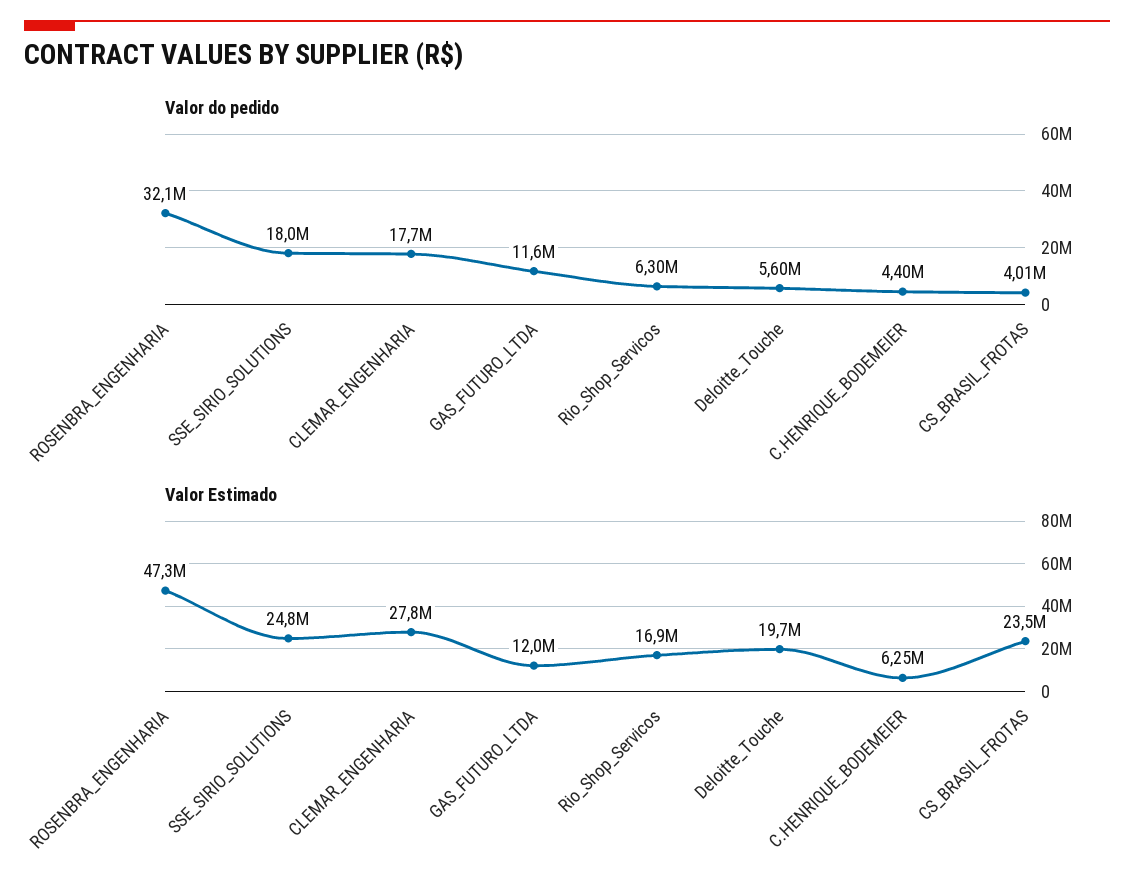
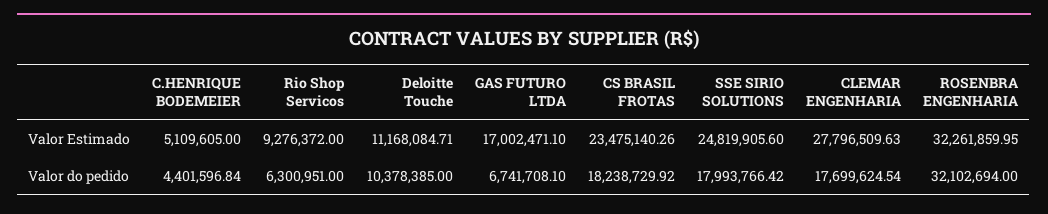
  {
    "Valor do pedido": {
      "ROSENBRA_ENGENHARIA": 32102694,
      "SSE_SIRIO_SOLUTIONS": 17993766.42,
      "CLEMAR_ENGENHARIA": 17699624.54,
-     "GAS_FUTURO_LTDA": 11600000,
+     "GAS_FUTURO_LTDA": 6741708.1,
      "Rio_Shop_Servicos": 6300951,
-     "Deloitte_Touche": 5600000,
+     "Deloitte_Touche": 10378385,
      "C.HENRIQUE_BODEMEIER": 4401596.84,
-     "CS_BRASIL_FROTAS": 4010000
+     "CS_BRASIL_FROTAS": 18238729.92
    },
    "Valor Estimado": {
-     "ROSENBRA_ENGENHARIA": 47300000,
+     "ROSENBRA_ENGENHARIA": 32261859.95,
      "SSE_SIRIO_SOLUTIONS": 24819905.6,
      "CLEMAR_ENGENHARIA": 27796509.63,
-     "GAS_FUTURO_LTDA": 12000000,
+     "GAS_FUTURO_LTDA": 17002471.1,
-     "Rio_Shop_Servicos": 16900000,
+     "Rio_Shop_Servicos": 9276372,
-     "Deloitte_Touche": 19700000,
+     "Deloitte_Touche": 11168084.71,
-     "C.HENRIQUE_BODEMEIER": 6250000,
+     "C.HENRIQUE_BODEMEIER": 5109605,
      "CS_BRASIL_FROTAS": 23475140.26
    }
  }

